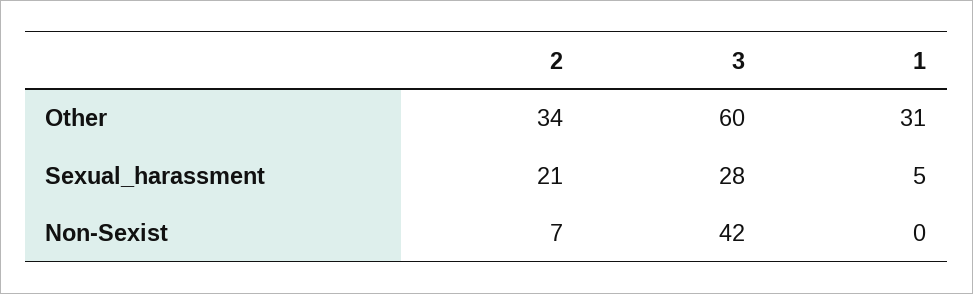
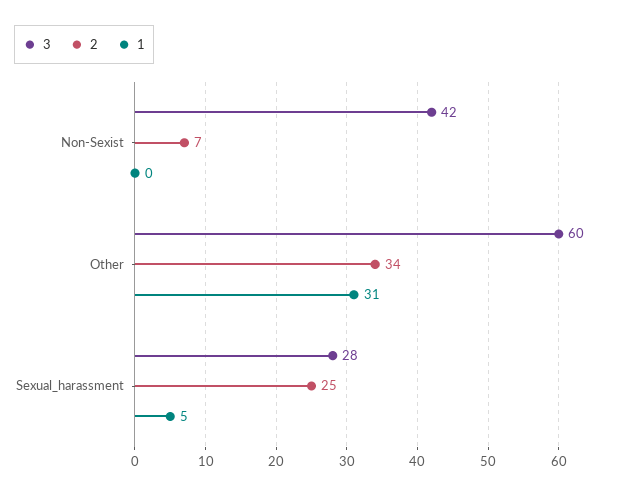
  {
    "2": {
      "Other": 34,
-     "Sexual_harassment": 21,
+     "Sexual_harassment": 25,
      "Non-Sexist": 7
    },
    "3": {
      "Other": 60,
      "Sexual_harassment": 28,
      "Non-Sexist": 42
    },
    "1": {
      "Other": 31,
      "Sexual_harassment": 5,
      "Non-Sexist": 0
    }
  }

